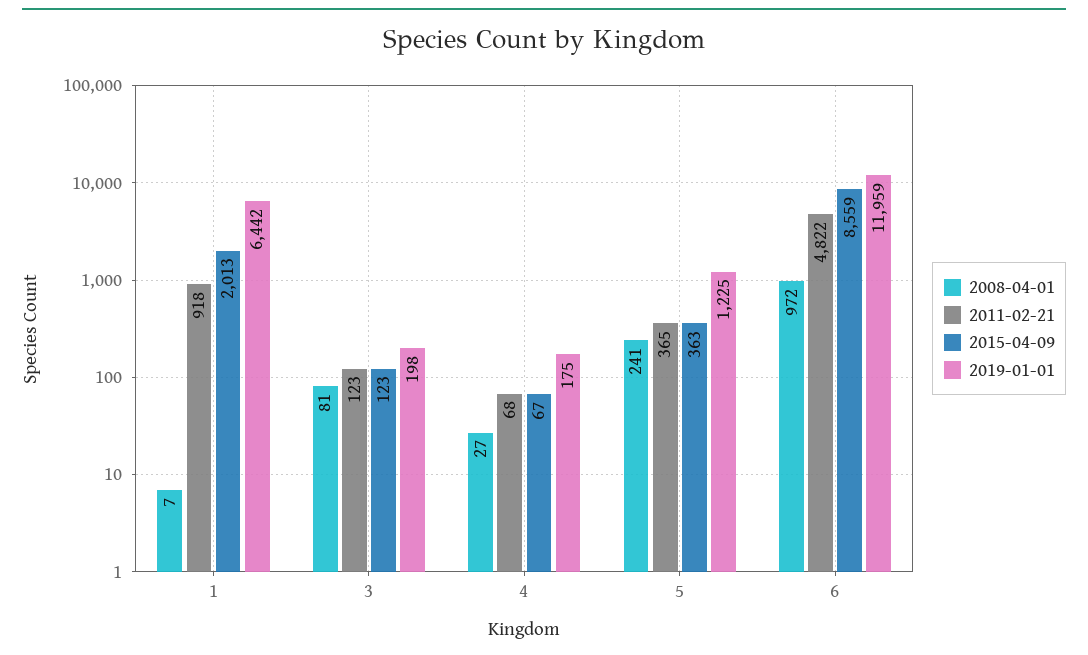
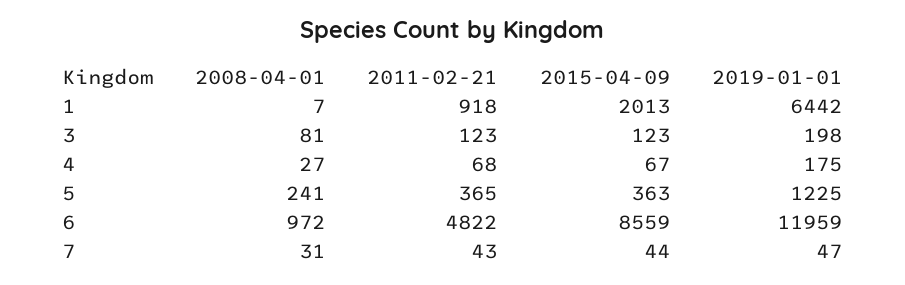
  {
    "2008-04-01": {
      "1": 7,
      "3": 81,
      "4": 27,
      "5": 241,
-     "6": 972
+     "6": 972,
+     "7": 31
    },
    "2011-02-21": {
      "1": 918,
      "3": 123,
      "4": 68,
      "5": 365,
-     "6": 4822
+     "6": 4822,
+     "7": 43
    },
    "2015-04-09": {
      "1": 2013,
      "3": 123,
      "4": 67,
      "5": 363,
-     "6": 8559
+     "6": 8559,
+     "7": 44
    },
    "2019-01-01": {
      "1": 6442,
      "3": 198,
      "4": 175,
      "5": 1225,
-     "6": 11959
+     "6": 11959,
+     "7": 47
    }
  }

